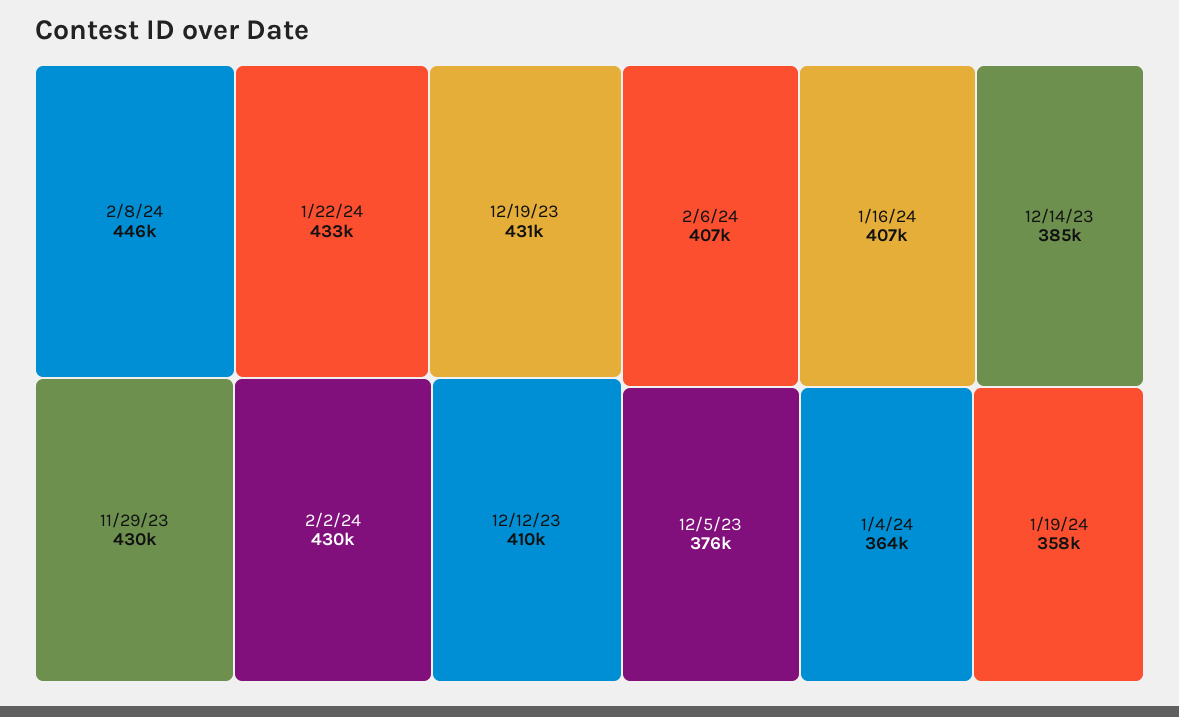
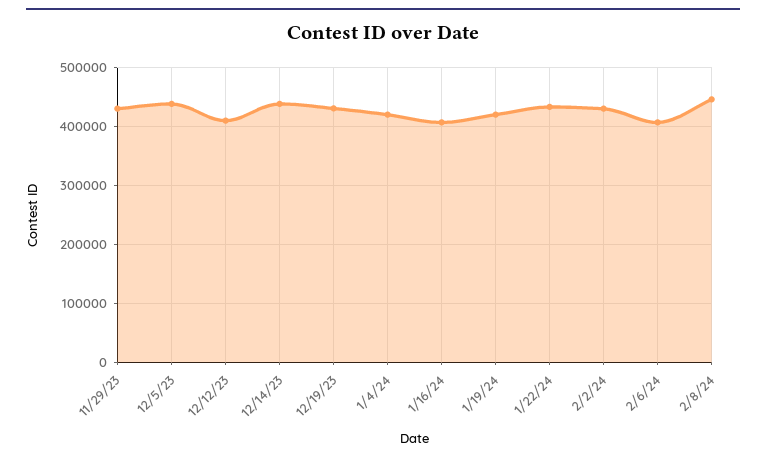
  {
    "2/8/24": 446000,
    "1/22/24": 433000,
    "12/19/23": 431000,
    "11/29/23": 430000,
    "2/2/24": 430000,
    "12/12/23": 410000,
    "2/6/24": 407000,
    "1/16/24": 407000,
-   "12/14/23": 385000,
+   "12/14/23": 440000,
-   "12/5/23": 376000,
+   "12/5/23": 440000,
-   "1/4/24": 364000,
+   "1/4/24": 420000,
-   "1/19/24": 358000
+   "1/19/24": 420000
  }

